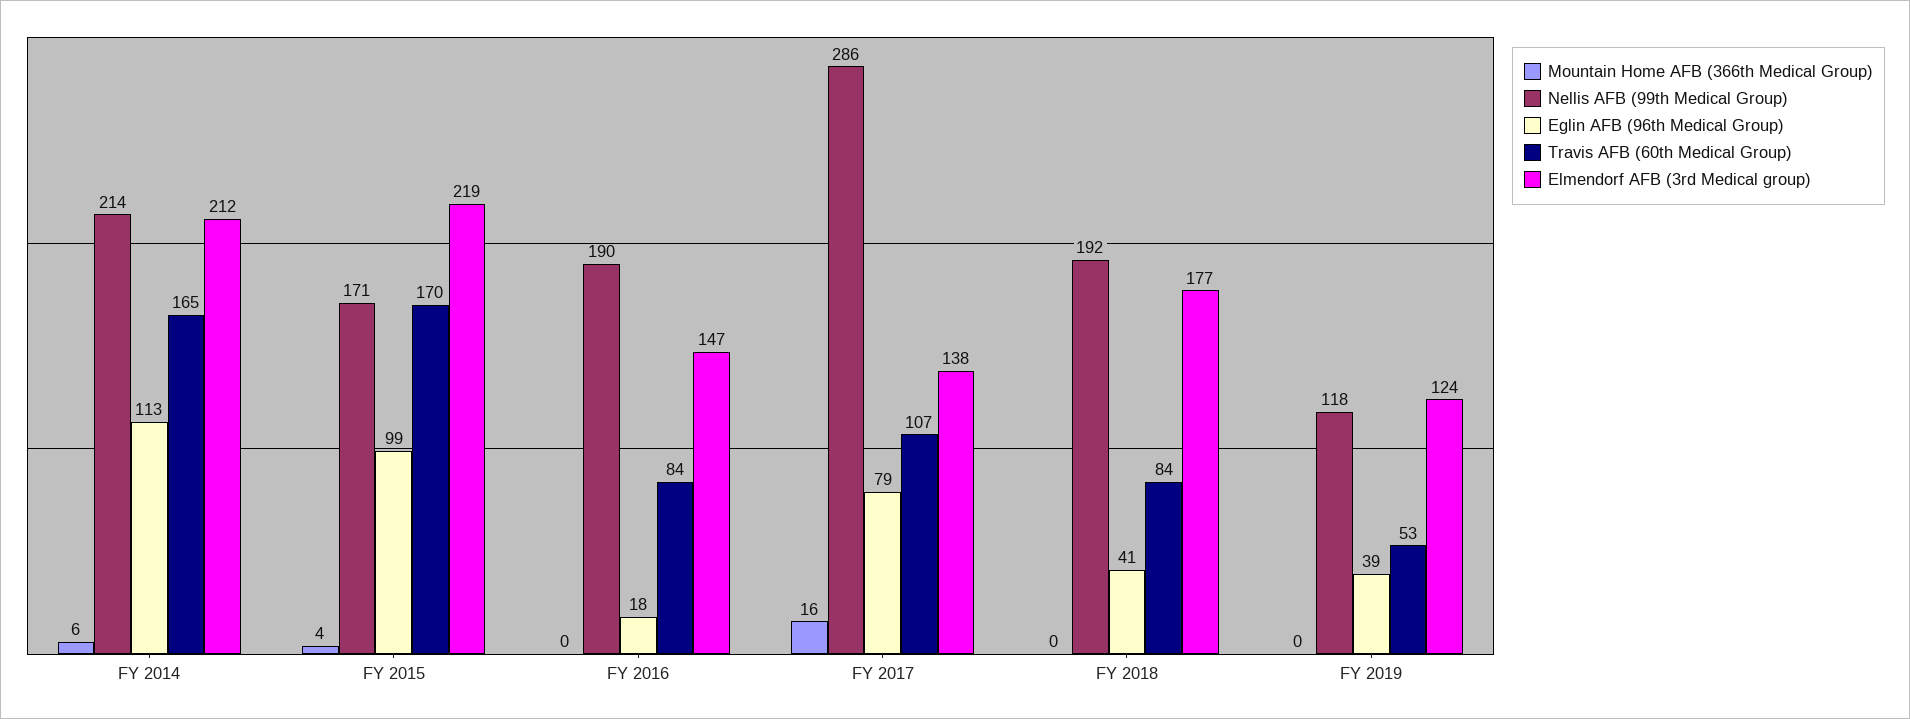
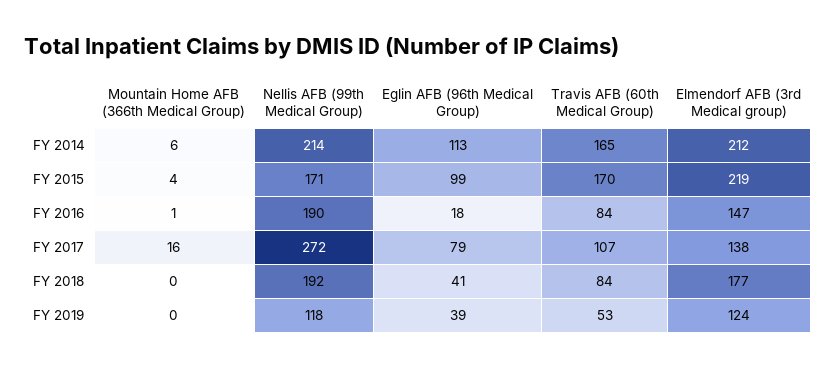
  {
    "Mountain Home AFB (366th Medical Group)": {
      "FY 2014": 6,
      "FY 2015": 4,
-     "FY 2016": 0,
+     "FY 2016": 1,
      "FY 2017": 16,
      "FY 2018": 0,
      "FY 2019": 0
    },
    "Nellis AFB (99th Medical Group)": {
      "FY 2014": 214,
      "FY 2015": 171,
      "FY 2016": 190,
-     "FY 2017": 286,
+     "FY 2017": 272,
      "FY 2018": 192,
      "FY 2019": 118
    },
    "Eglin AFB (96th Medical Group)": {
      "FY 2014": 113,
      "FY 2015": 99,
      "FY 2016": 18,
      "FY 2017": 79,
      "FY 2018": 41,
      "FY 2019": 39
    },
    "Travis AFB (60th Medical Group)": {
      "FY 2014": 165,
      "FY 2015": 170,
      "FY 2016": 84,
      "FY 2017": 107,
      "FY 2018": 84,
      "FY 2019": 53
    },
    "Elmendorf AFB (3rd Medical group)": {
      "FY 2014": 212,
      "FY 2015": 219,
      "FY 2016": 147,
      "FY 2017": 138,
      "FY 2018": 177,
      "FY 2019": 124
    }
  }

